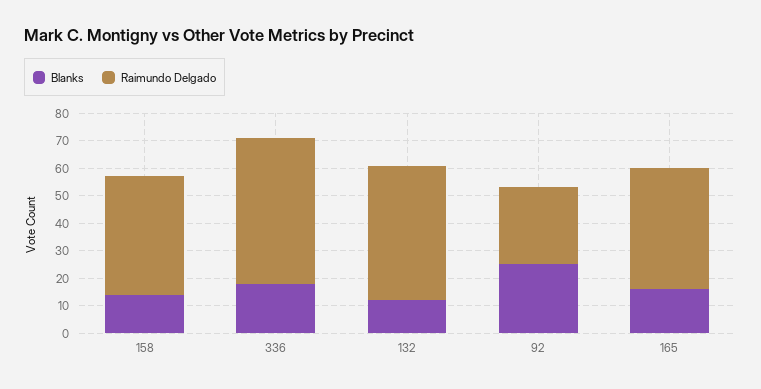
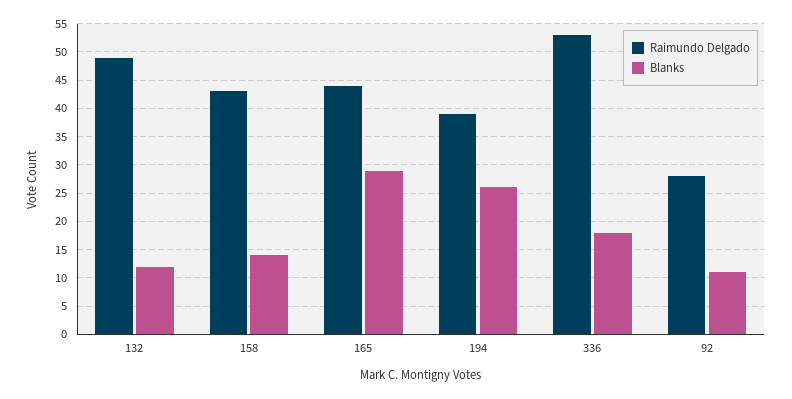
  {
    "Blanks": {
      "158": 15,
      "336": 20,
      "132": 10,
-     "92": 25,
+     "92": 10,
-     "165": 15
+     "165": 30,
+     "194": 25
    },
    "Raimundo Delgado": {
      "158": 45,
      "336": 55,
      "132": 50,
      "92": 30,
-     "165": 45
+     "165": 45,
+     "194": 40
    }
  }

